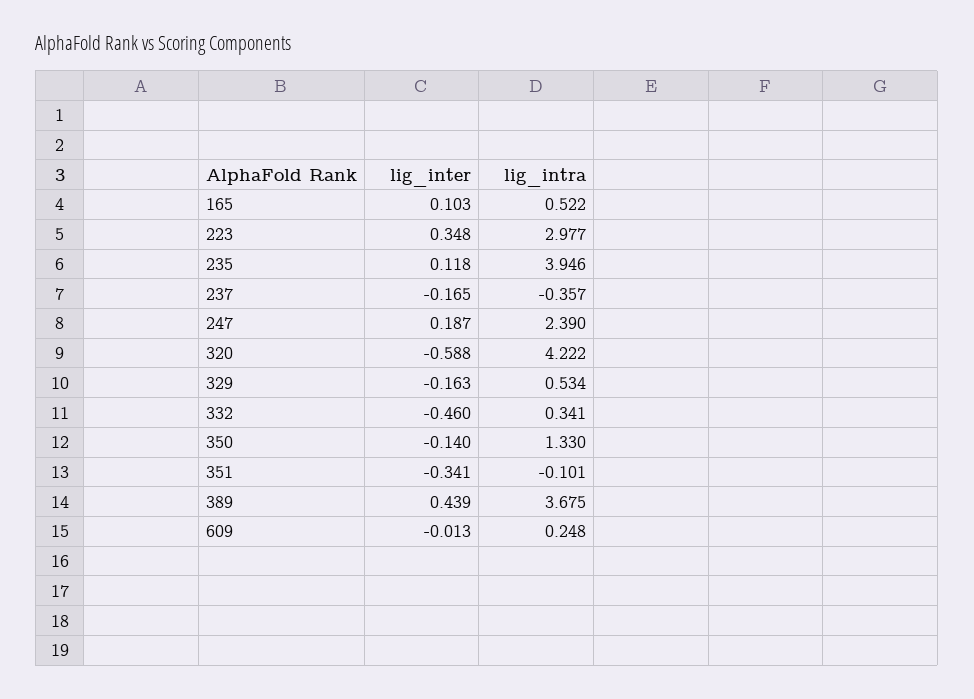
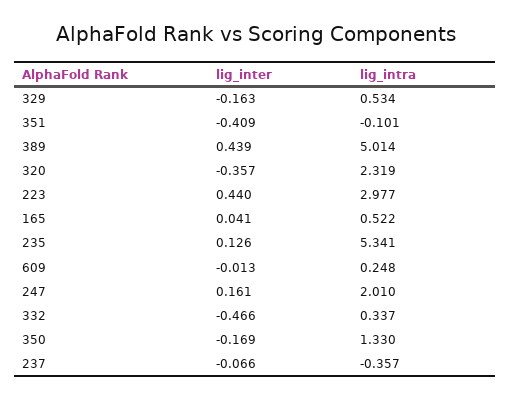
  {
    "lig_inter": {
-     "165": 0.103,
+     "165": 0.041,
-     "223": 0.348,
+     "223": 0.44,
-     "235": 0.118,
+     "235": 0.126,
-     "237": -0.165,
+     "237": -0.066,
-     "247": 0.187,
+     "247": 0.161,
-     "320": -0.588,
+     "320": -0.357,
      "329": -0.163,
-     "332": -0.46,
+     "332": -0.466,
-     "350": -0.14,
+     "350": -0.169,
-     "351": -0.341,
+     "351": -0.409,
      "389": 0.439,
      "609": -0.013
    },
    "lig_intra": {
      "165": 0.522,
      "223": 2.977,
-     "235": 3.946,
+     "235": 5.341,
      "237": -0.357,
-     "247": 2.39,
+     "247": 2.01,
-     "320": 4.222,
+     "320": 2.319,
      "329": 0.534,
-     "332": 0.341,
+     "332": 0.337,
      "350": 1.33,
      "351": -0.101,
-     "389": 3.675,
+     "389": 5.014,
      "609": 0.248
    }
  }

